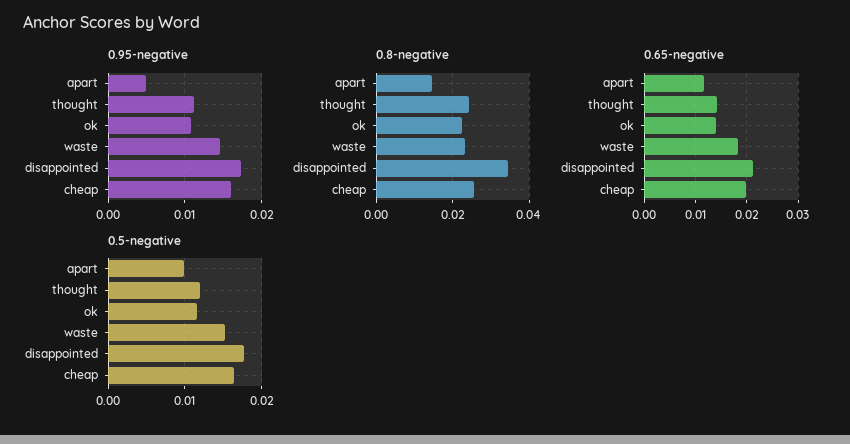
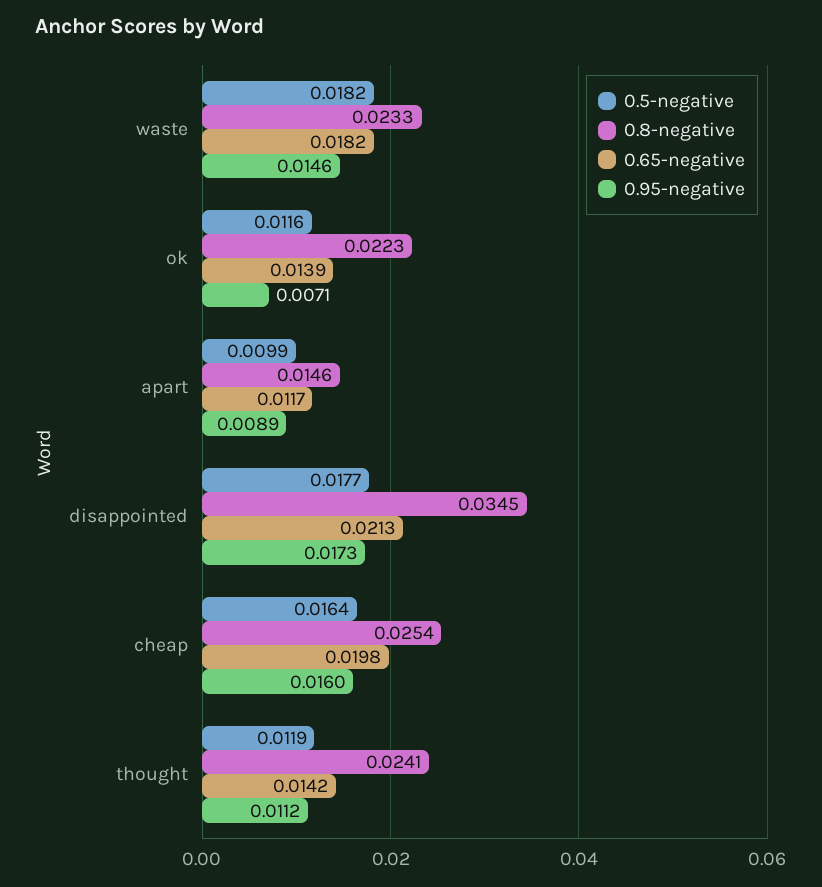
  {
    "0.95-negative": {
-     "apart": 0.005,
+     "apart": 0.0089,
      "thought": 0.0112,
-     "ok": 0.011,
+     "ok": 0.0071,
      "waste": 0.0146,
      "disappointed": 0.0173,
      "cheap": 0.016
    },
    "0.8-negative": {
      "apart": 0.0146,
      "thought": 0.0241,
      "ok": 0.0223,
      "waste": 0.0233,
      "disappointed": 0.0345,
      "cheap": 0.0254
    },
    "0.65-negative": {
      "apart": 0.0117,
      "thought": 0.0142,
      "ok": 0.0139,
      "waste": 0.0182,
      "disappointed": 0.0213,
      "cheap": 0.0198
    },
    "0.5-negative": {
      "apart": 0.0099,
      "thought": 0.0119,
      "ok": 0.0116,
-     "waste": 0.015,
+     "waste": 0.0182,
      "disappointed": 0.0177,
      "cheap": 0.0164
    }
  }

